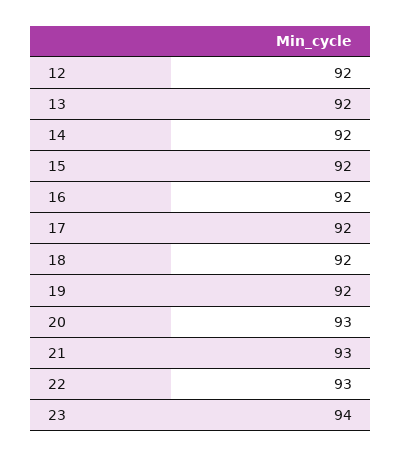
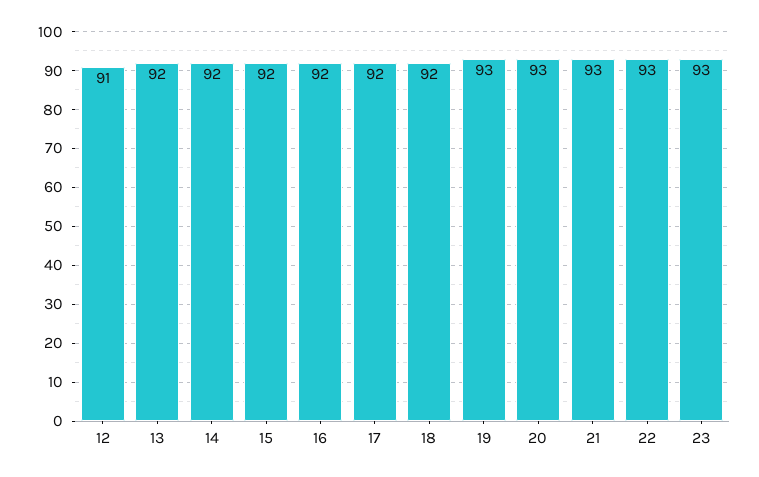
  {
-   "12": 92,
+   "12": 91,
    "13": 92,
    "14": 92,
    "15": 92,
    "16": 92,
    "17": 92,
    "18": 92,
-   "19": 92,
+   "19": 93,
    "20": 93,
    "21": 93,
    "22": 93,
-   "23": 94
+   "23": 93
  }

